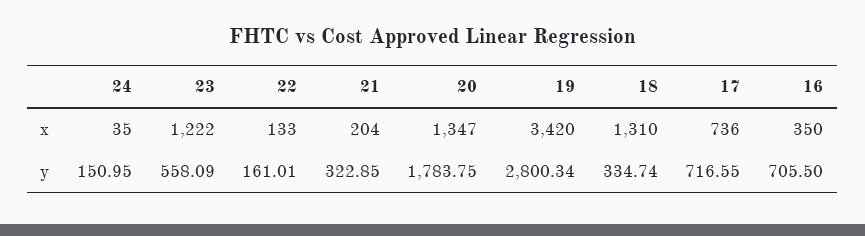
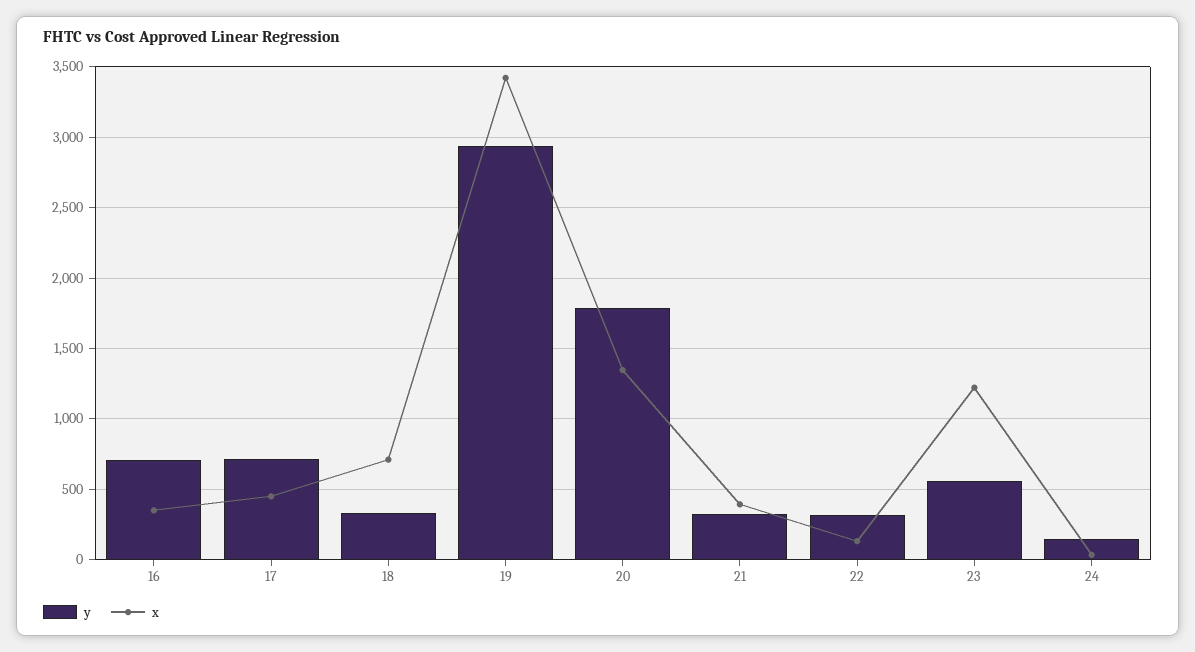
  {
    "x": {
      "24": 35,
      "23": 1222,
      "22": 133,
-     "21": 204,
+     "21": 400,
      "20": 1347,
      "19": 3420,
-     "18": 1310,
+     "18": 700,
-     "17": 736,
+     "17": 450,
      "16": 350
    },
    "y": {
      "24": 150.95,
      "23": 558.09,
-     "22": 161.01,
+     "22": 300,
      "21": 322.85,
      "20": 1783.75,
-     "19": 2800.34,
+     "19": 2950,
      "18": 334.74,
      "17": 716.55,
      "16": 705.5
    }
  }

